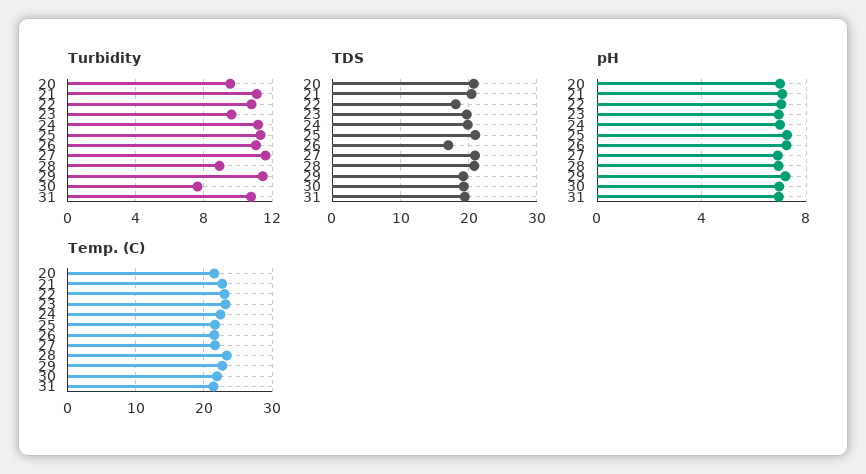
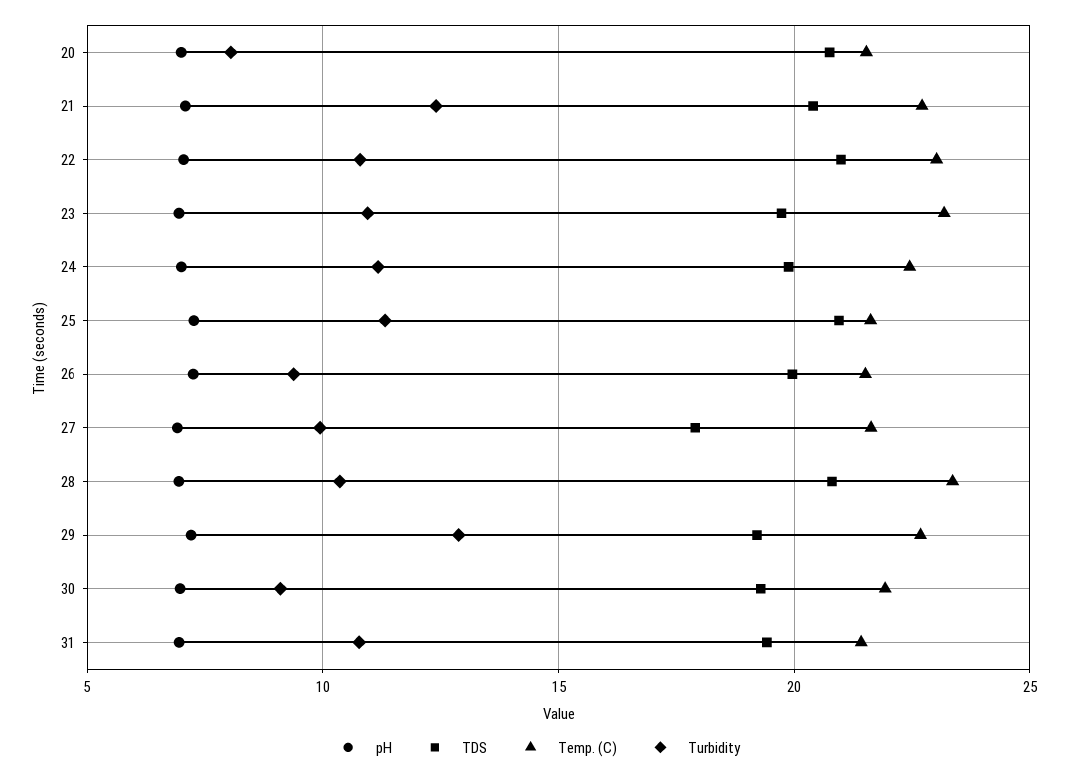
  {
    "Turbidity": {
-     "20": 9.5,
+     "20": 8,
-     "21": 11,
+     "21": 12.5,
      "22": 11,
-     "23": 9.5,
+     "23": 11,
      "24": 11,
      "25": 11.5,
-     "26": 11,
+     "26": 9.5,
-     "27": 11.5,
+     "27": 10,
-     "28": 9,
+     "28": 10.5,
-     "29": 11.5,
+     "29": 13,
-     "30": 7.5,
+     "30": 9,
      "31": 11
    },
    "TDS": {
      "20": 21,
      "21": 20.5,
-     "22": 18,
+     "22": 21,
      "23": 19.5,
      "24": 20,
      "25": 21,
-     "26": 17,
+     "26": 20,
-     "27": 21,
+     "27": 18,
      "28": 21,
      "29": 19,
      "30": 19.5,
      "31": 19.5
    },
    "pH": {
      "20": 7,
      "21": 7,
      "22": 7,
      "23": 7,
      "24": 7,
      "25": 7.5,
      "26": 7.5,
      "27": 7,
      "28": 7,
      "29": 7,
      "30": 7,
      "31": 7
    },
    "Temp. (C)": {
      "20": 21.5,
      "21": 22.5,
      "22": 23,
      "23": 23,
      "24": 22.5,
      "25": 21.5,
      "26": 21.5,
      "27": 21.5,
      "28": 23.5,
      "29": 22.5,
      "30": 22,
      "31": 21.5
    }
  }

